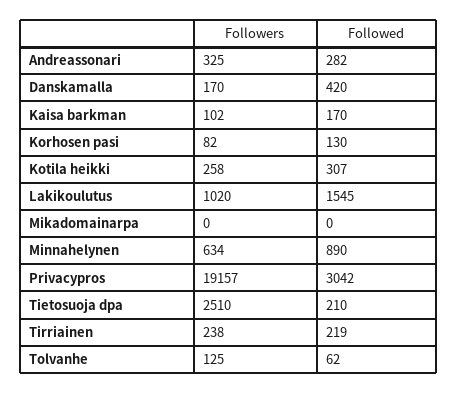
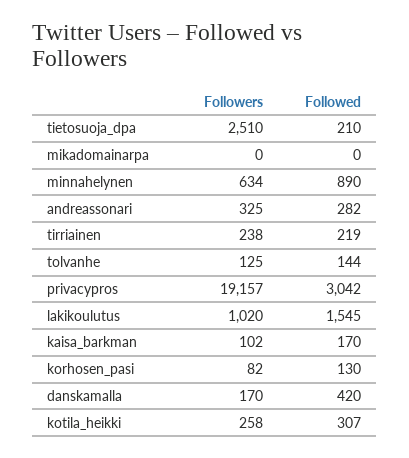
  {
    "Followers": {
      "Andreassonari": 325,
      "Danskamalla": 170,
      "Kaisa barkman": 102,
      "Korhosen pasi": 82,
      "Kotila heikki": 258,
      "Lakikoulutus": 1020,
      "Mikadomainarpa": 0,
      "Minnahelynen": 634,
      "Privacypros": 19157,
      "Tietosuoja dpa": 2510,
      "Tirriainen": 238,
      "Tolvanhe": 125
    },
    "Followed": {
      "Andreassonari": 282,
      "Danskamalla": 420,
      "Kaisa barkman": 170,
      "Korhosen pasi": 130,
      "Kotila heikki": 307,
      "Lakikoulutus": 1545,
      "Mikadomainarpa": 0,
      "Minnahelynen": 890,
      "Privacypros": 3042,
      "Tietosuoja dpa": 210,
      "Tirriainen": 219,
-     "Tolvanhe": 62
+     "Tolvanhe": 144
    }
  }

